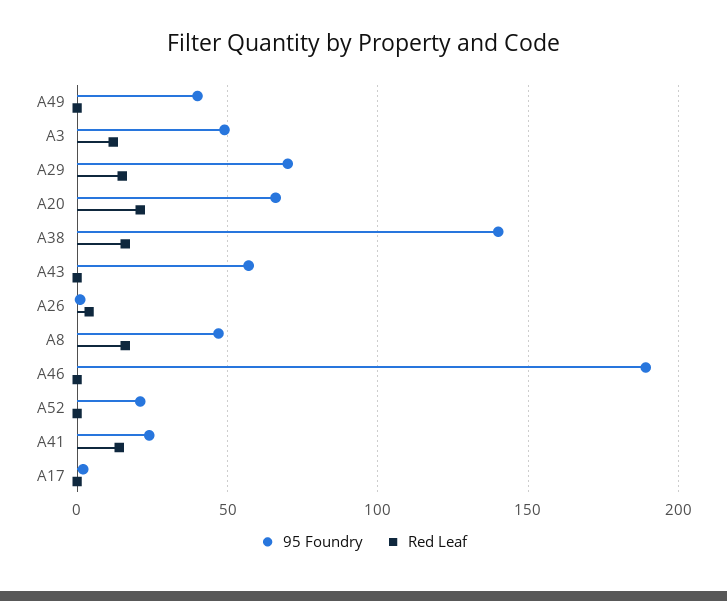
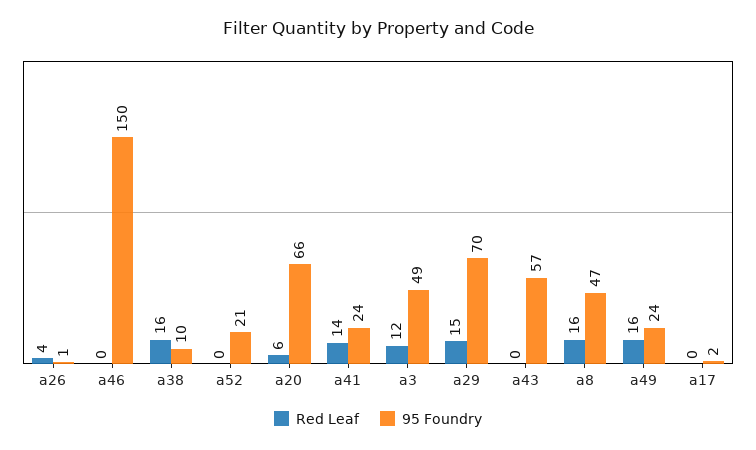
  {
    "95 Foundry": {
-     "A49": 40,
+     "A49": 24,
      "A3": 49,
      "A29": 70,
      "A20": 66,
-     "A38": 140,
+     "A38": 10,
      "A43": 57,
      "A26": 1,
      "A8": 47,
-     "A46": 190,
+     "A46": 150,
      "A52": 21,
      "A41": 24,
      "A17": 2
    },
    "Red Leaf": {
-     "A49": 0,
+     "A49": 16,
      "A3": 12,
      "A29": 15,
-     "A20": 20,
+     "A20": 6,
      "A38": 16,
      "A43": 0,
      "A26": 4,
      "A8": 16,
      "A46": 0,
      "A52": 0,
      "A41": 14,
      "A17": 0
    }
  }

